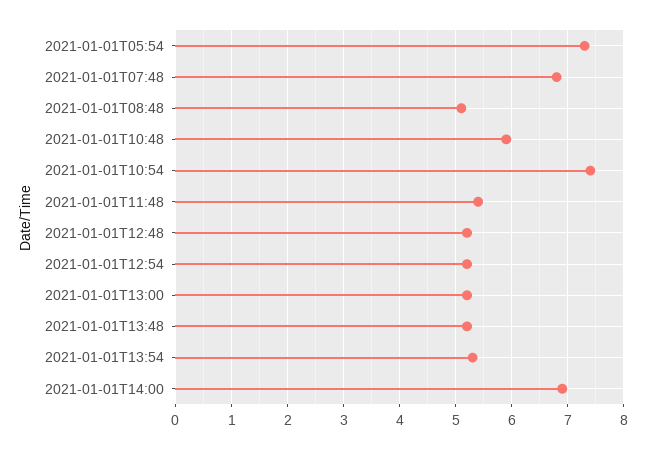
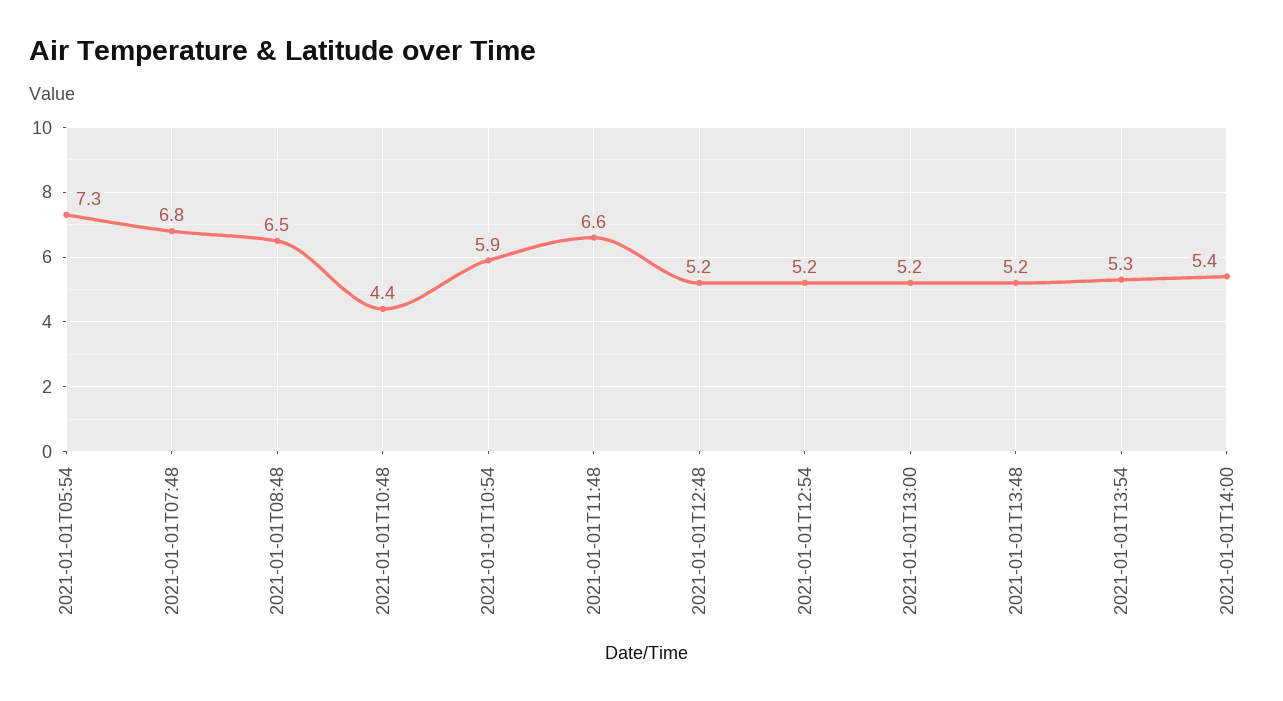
  {
    "2021-01-01T05:54": 7.3,
    "2021-01-01T07:48": 6.8,
-   "2021-01-01T08:48": 5,
+   "2021-01-01T08:48": 6.5,
-   "2021-01-01T10:48": 6,
+   "2021-01-01T10:48": 4.4,
-   "2021-01-01T10:54": 7.5,
+   "2021-01-01T10:54": 5.9,
-   "2021-01-01T11:48": 5.5,
+   "2021-01-01T11:48": 6.6,
    "2021-01-01T12:48": 5.2,
    "2021-01-01T12:54": 5.2,
    "2021-01-01T13:00": 5.2,
    "2021-01-01T13:48": 5.2,
    "2021-01-01T13:54": 5.3,
-   "2021-01-01T14:00": 7
+   "2021-01-01T14:00": 5.4
  }

